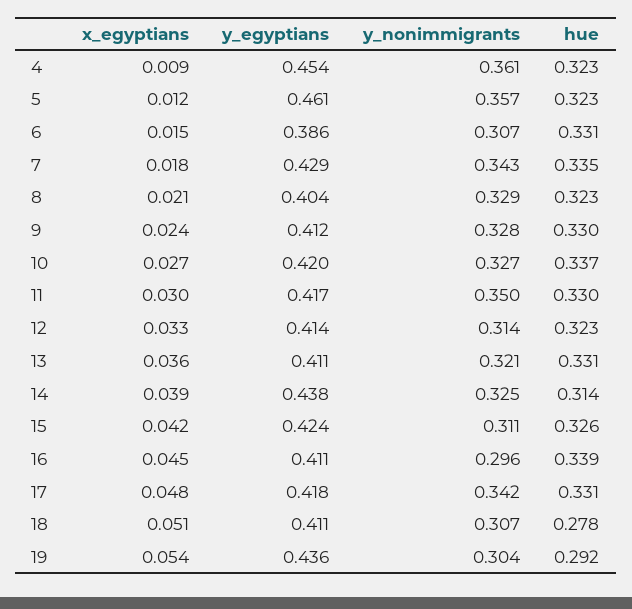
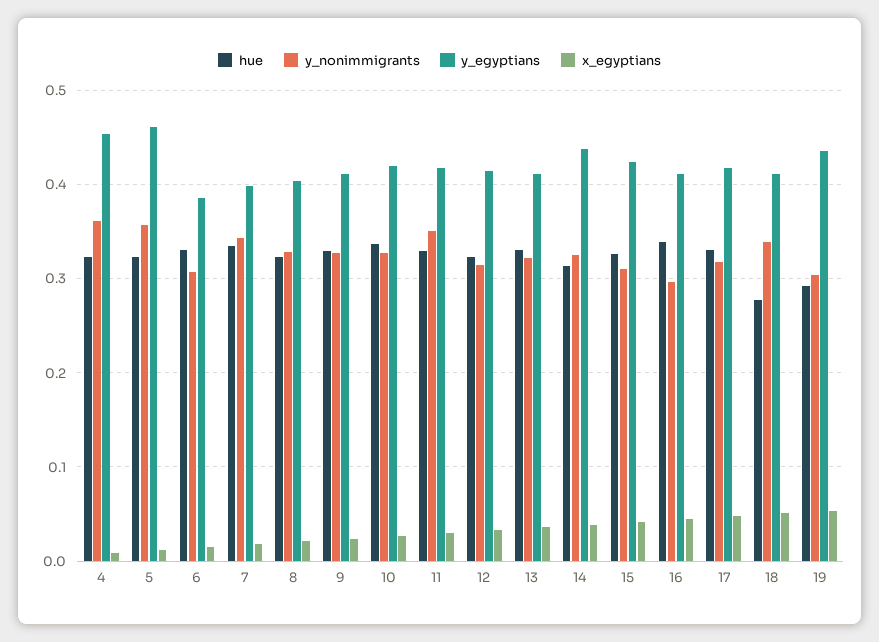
  {
    "x_egyptians": {
      "4": 0.009,
      "5": 0.012,
      "6": 0.015,
      "7": 0.018,
      "8": 0.021,
      "9": 0.024,
      "10": 0.027,
      "11": 0.03,
      "12": 0.033,
      "13": 0.036,
      "14": 0.039,
      "15": 0.042,
      "16": 0.045,
      "17": 0.048,
      "18": 0.051,
      "19": 0.054
    },
    "y_egyptians": {
      "4": 0.454,
      "5": 0.461,
      "6": 0.386,
-     "7": 0.429,
+     "7": 0.4,
      "8": 0.404,
      "9": 0.412,
      "10": 0.42,
      "11": 0.417,
      "12": 0.414,
      "13": 0.411,
      "14": 0.438,
      "15": 0.424,
      "16": 0.411,
      "17": 0.418,
      "18": 0.411,
      "19": 0.436
    },
    "y_nonimmigrants": {
      "4": 0.361,
      "5": 0.357,
      "6": 0.307,
      "7": 0.343,
      "8": 0.329,
      "9": 0.328,
      "10": 0.327,
      "11": 0.35,
      "12": 0.314,
      "13": 0.321,
      "14": 0.325,
      "15": 0.311,
      "16": 0.296,
-     "17": 0.342,
+     "17": 0.32,
-     "18": 0.307,
+     "18": 0.34,
      "19": 0.304
    },
    "hue": {
      "4": 0.323,
      "5": 0.323,
      "6": 0.331,
      "7": 0.335,
      "8": 0.323,
      "9": 0.33,
      "10": 0.337,
      "11": 0.33,
      "12": 0.323,
      "13": 0.331,
      "14": 0.314,
      "15": 0.326,
      "16": 0.339,
      "17": 0.331,
      "18": 0.278,
      "19": 0.292
    }
  }

